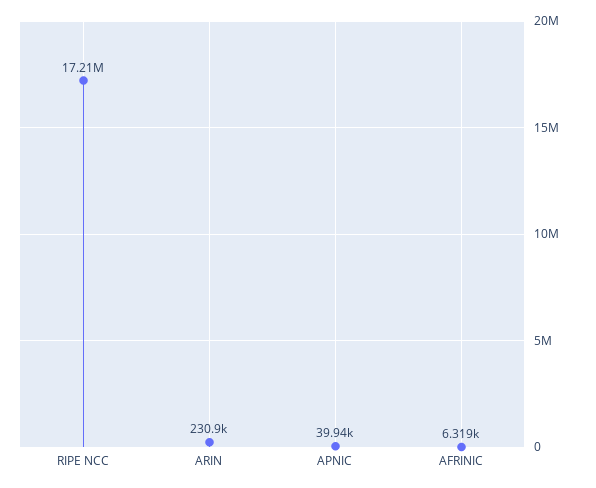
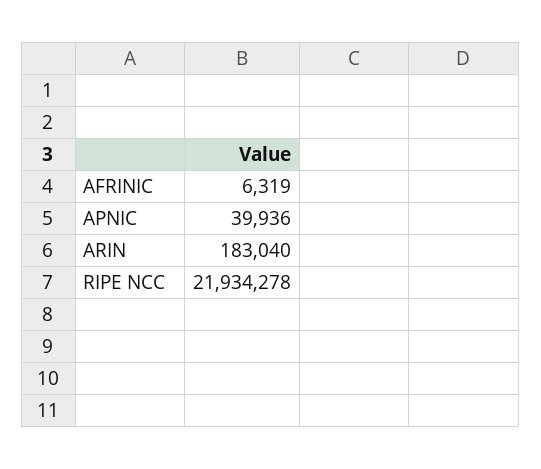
  {
-   "RIPE NCC": 17210000,
+   "RIPE NCC": 21934278,
-   "ARIN": 230900,
+   "ARIN": 183040,
    "APNIC": 39936,
    "AFRINIC": 6319
  }

